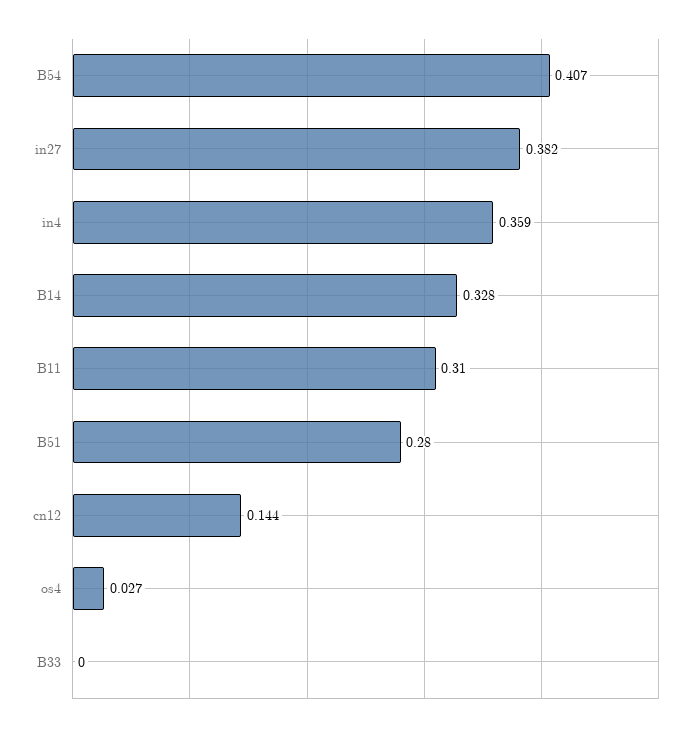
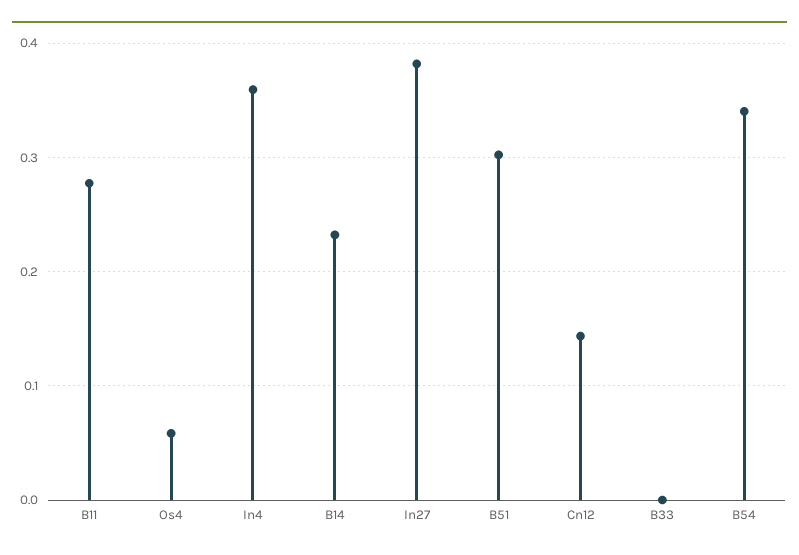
  {
-   "B54": 0.407,
+   "B54": 0.34,
    "in27": 0.382,
    "in4": 0.359,
-   "B14": 0.328,
+   "B14": 0.23,
-   "B11": 0.31,
+   "B11": 0.28,
-   "B51": 0.28,
+   "B51": 0.3,
    "cn12": 0.144,
-   "os4": 0.027,
+   "os4": 0.06,
    "B33": 0
  }

